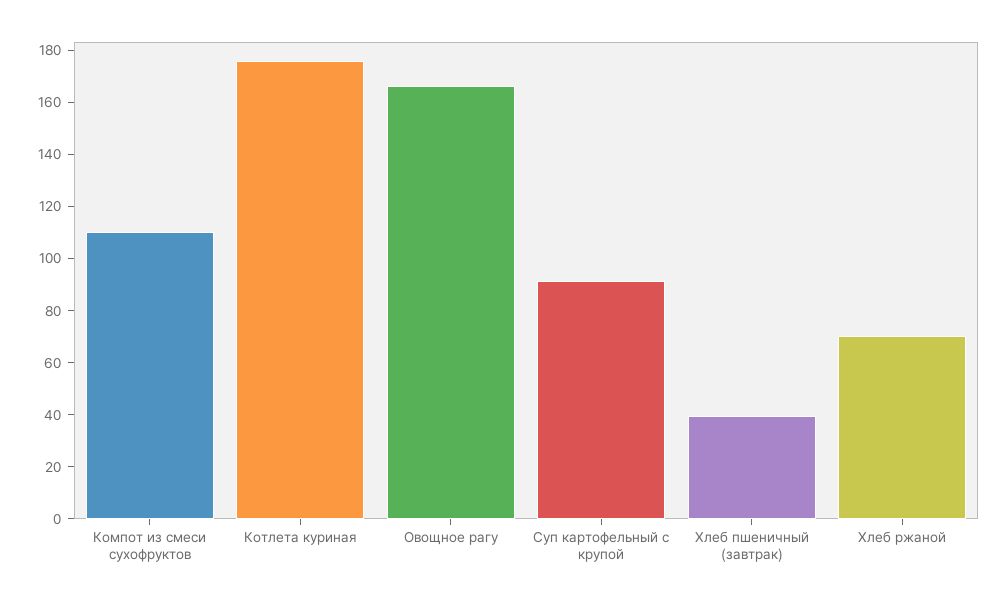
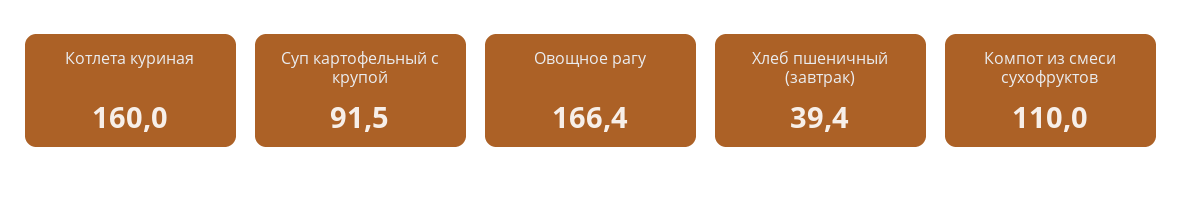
  {
    "Компот из смеси сухофруктов": 110,
-   "Котлета куриная": 175,
+   "Котлета куриная": 160,
    "Овощное рагу": 166.4,
    "Суп картофельный с крупой": 91.5,
-   "Хлеб пшеничный (завтрак)": 39.4,
+   "Хлеб пшеничный (завтрак)": 39.4
-   "Хлеб ржаной": 70
  }

